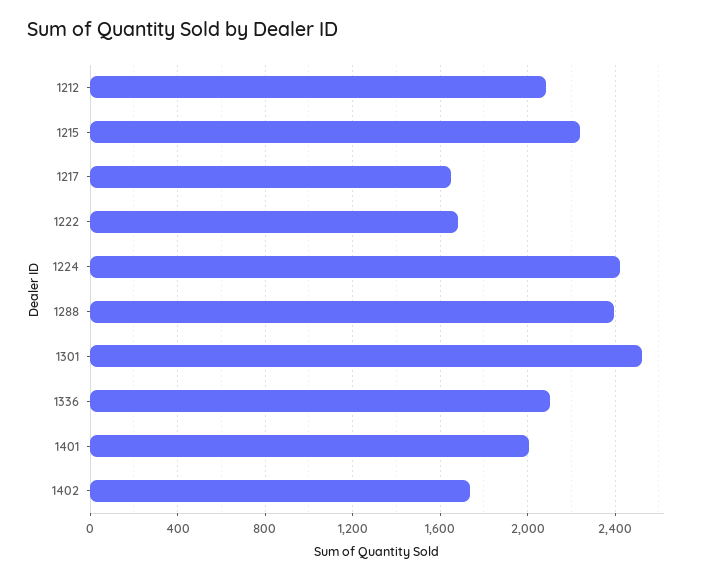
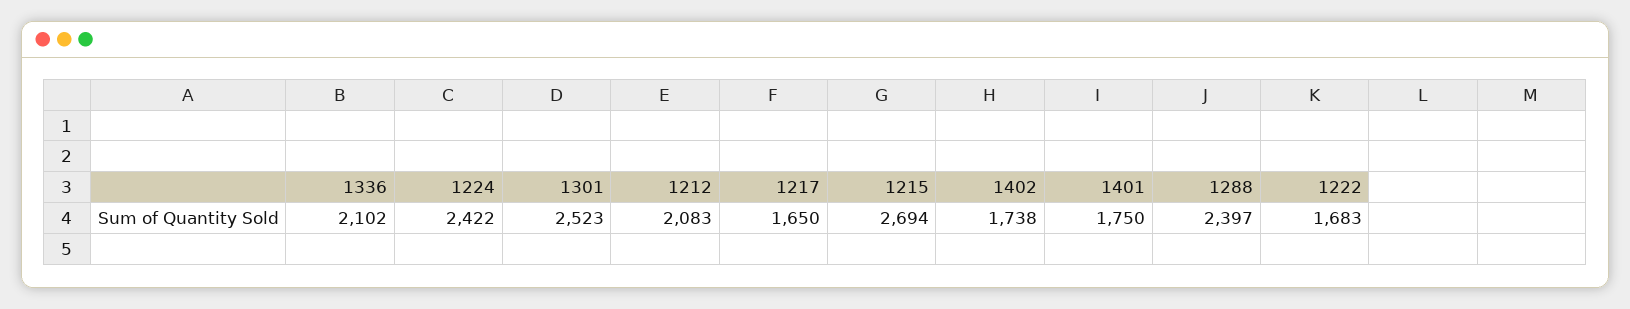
  {
    "1212": 2083,
-   "1215": 2250,
+   "1215": 2694,
    "1217": 1650,
    "1222": 1683,
    "1224": 2422,
    "1288": 2397,
    "1301": 2523,
    "1336": 2102,
-   "1401": 2000,
+   "1401": 1750,
    "1402": 1738
  }

